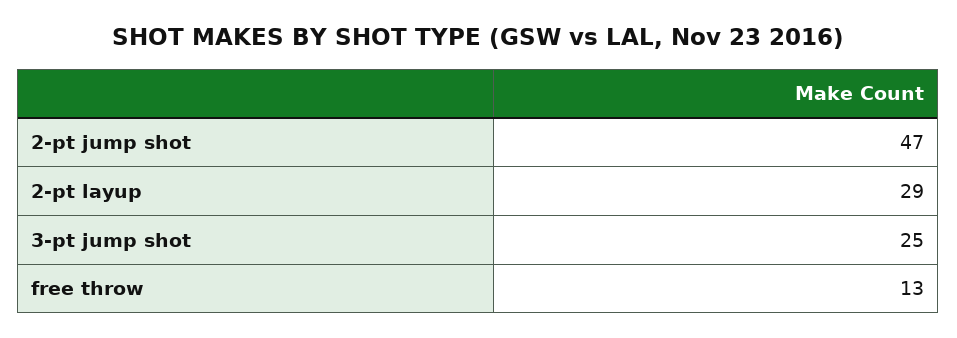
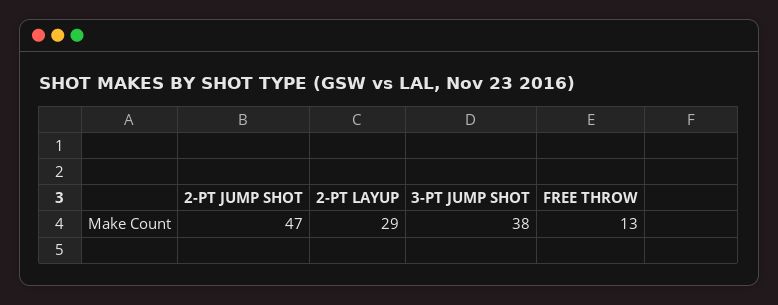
  {
    "2-pt jump shot": 47,
    "2-pt layup": 29,
-   "3-pt jump shot": 25,
+   "3-pt jump shot": 38,
    "free throw": 13
  }

